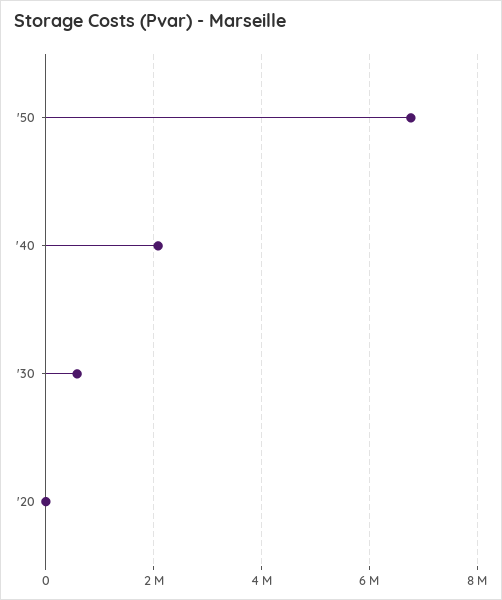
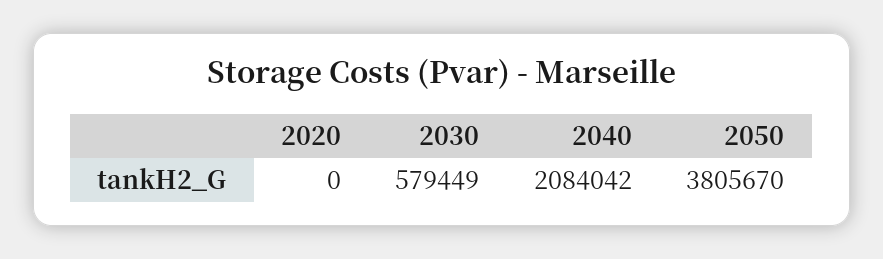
  {
-   "'50": 6800000,
+   "'50": 3805670,
    "'40": 2084042,
    "'30": 579449,
    "'20": 0
  }

